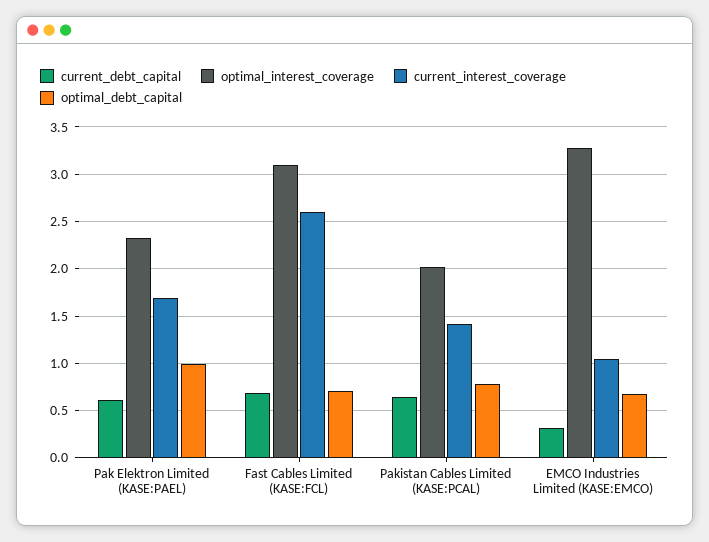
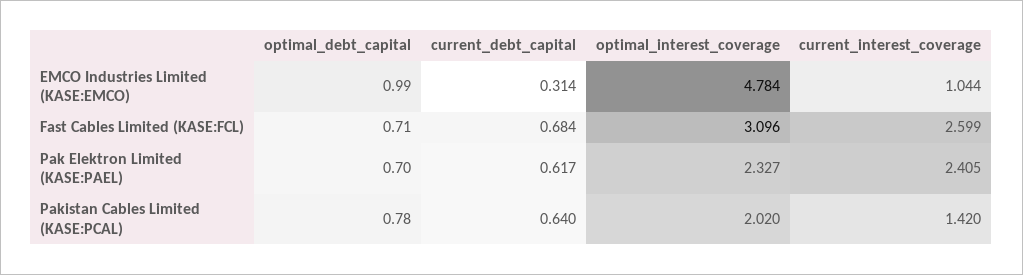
  {
    "current_debt_capital": {
      "Pak Elektron Limited (KASE:PAEL)": 0.617,
      "Fast Cables Limited (KASE:FCL)": 0.684,
      "Pakistan Cables Limited (KASE:PCAL)": 0.64,
      "EMCO Industries Limited (KASE:EMCO)": 0.314
    },
    "optimal_interest_coverage": {
      "Pak Elektron Limited (KASE:PAEL)": 2.327,
      "Fast Cables Limited (KASE:FCL)": 3.096,
      "Pakistan Cables Limited (KASE:PCAL)": 2.02,
-     "EMCO Industries Limited (KASE:EMCO)": 3.3
+     "EMCO Industries Limited (KASE:EMCO)": 4.784
    },
    "current_interest_coverage": {
-     "Pak Elektron Limited (KASE:PAEL)": 1.7,
+     "Pak Elektron Limited (KASE:PAEL)": 2.405,
      "Fast Cables Limited (KASE:FCL)": 2.599,
      "Pakistan Cables Limited (KASE:PCAL)": 1.42,
      "EMCO Industries Limited (KASE:EMCO)": 1.044
    },
    "optimal_debt_capital": {
-     "Pak Elektron Limited (KASE:PAEL)": 1,
+     "Pak Elektron Limited (KASE:PAEL)": 0.7,
      "Fast Cables Limited (KASE:FCL)": 0.71,
      "Pakistan Cables Limited (KASE:PCAL)": 0.78,
-     "EMCO Industries Limited (KASE:EMCO)": 0.7
+     "EMCO Industries Limited (KASE:EMCO)": 0.99
    }
  }

